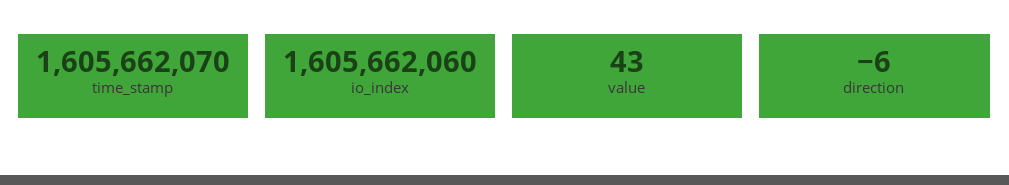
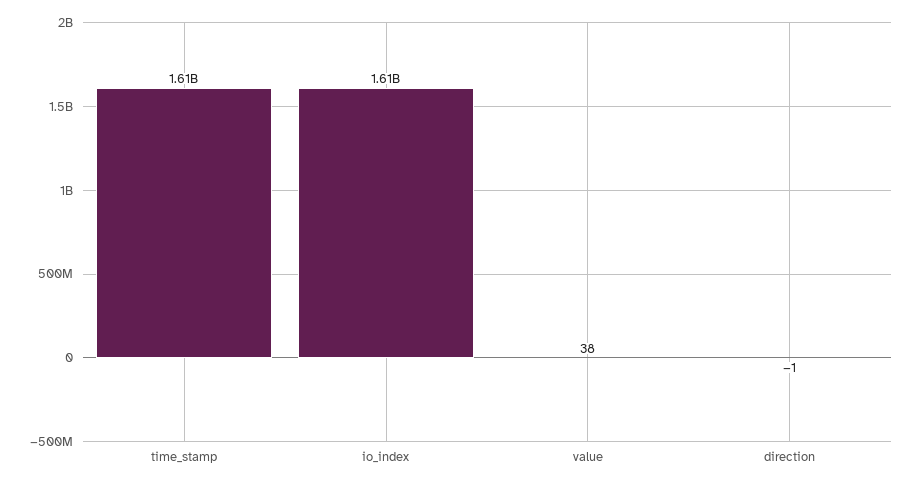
  {
    "time_stamp": 1605662070,
    "io_index": 1605662060,
-   "value": 43,
+   "value": 38,
-   "direction": -6
+   "direction": -1
  }

